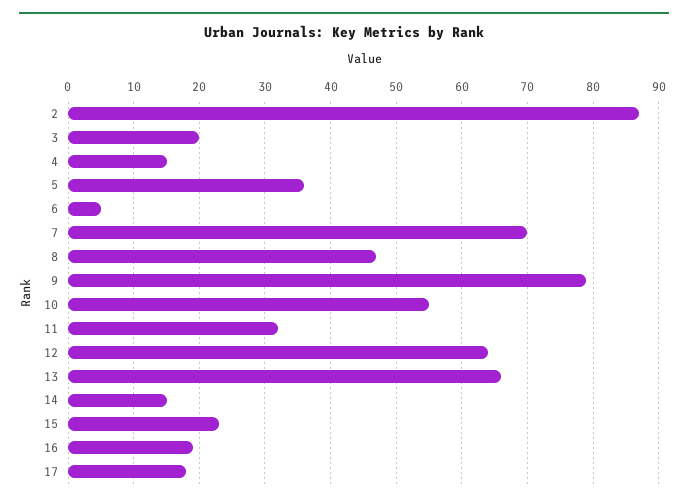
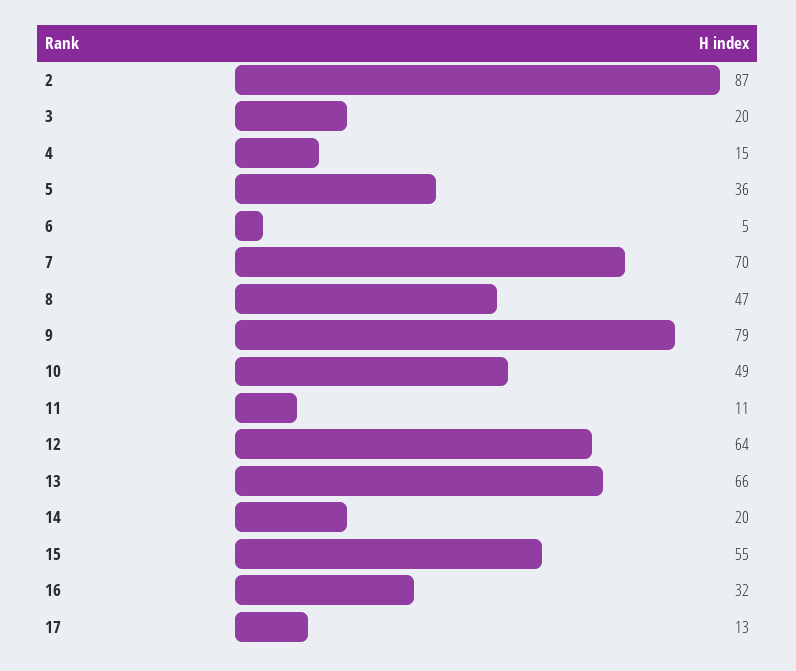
  {
    "2": 87,
    "3": 20,
    "4": 15,
    "5": 36,
    "6": 5,
    "7": 70,
    "8": 47,
    "9": 79,
-   "10": 55,
+   "10": 49,
-   "11": 32,
+   "11": 11,
    "12": 64,
    "13": 66,
-   "14": 15,
+   "14": 20,
-   "15": 23,
+   "15": 55,
-   "16": 19,
+   "16": 32,
-   "17": 18
+   "17": 13
  }

